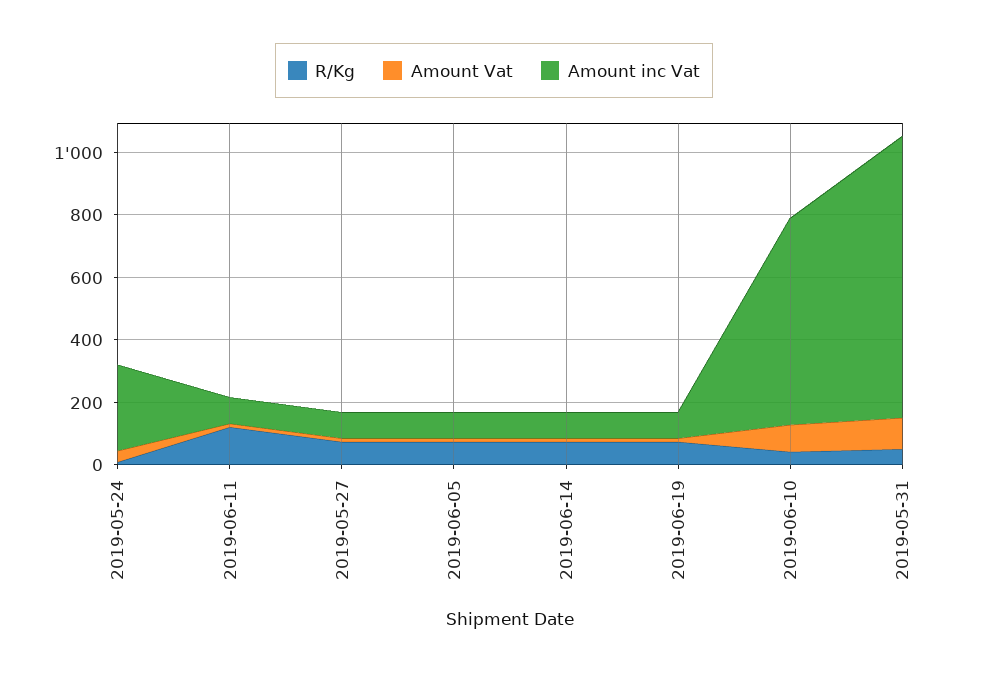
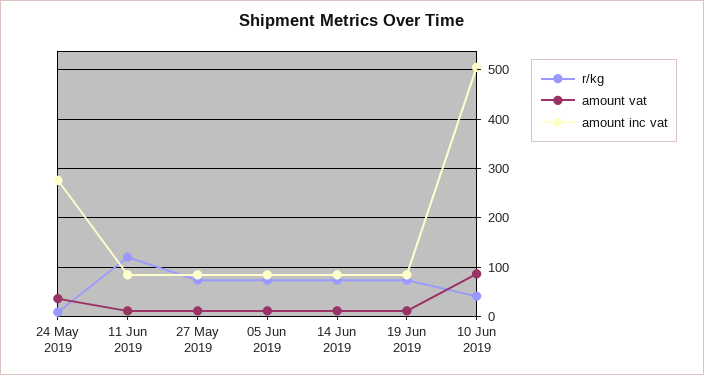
  {
    "R/Kg": {
      "2019-05-24": 0,
      "2019-06-11": 120,
      "2019-05-27": 80,
      "2019-06-05": 80,
      "2019-06-14": 80,
      "2019-06-19": 80,
-     "2019-06-10": 40,
+     "2019-06-10": 40
-     "2019-05-31": 50
    },
    "Amount Vat": {
      "2019-05-24": 40,
      "2019-06-11": 20,
      "2019-05-27": 20,
      "2019-06-05": 20,
      "2019-06-14": 20,
      "2019-06-19": 20,
-     "2019-06-10": 80,
+     "2019-06-10": 80
-     "2019-05-31": 100
    },
    "Amount inc Vat": {
      "2019-05-24": 280,
      "2019-06-11": 80,
      "2019-05-27": 80,
      "2019-06-05": 80,
      "2019-06-14": 80,
      "2019-06-19": 80,
-     "2019-06-10": 650,
+     "2019-06-10": 500
-     "2019-05-31": 900
    }
  }

